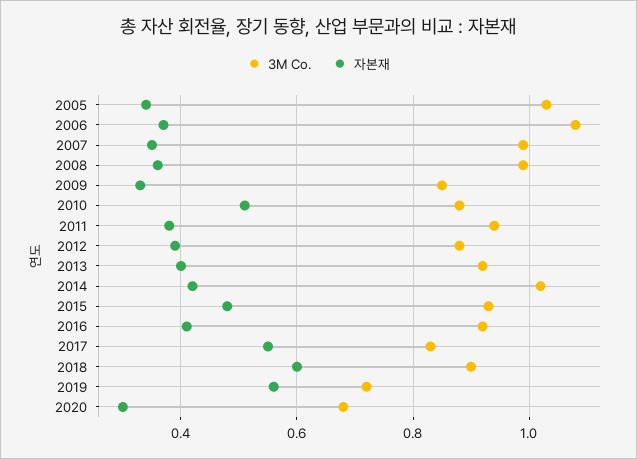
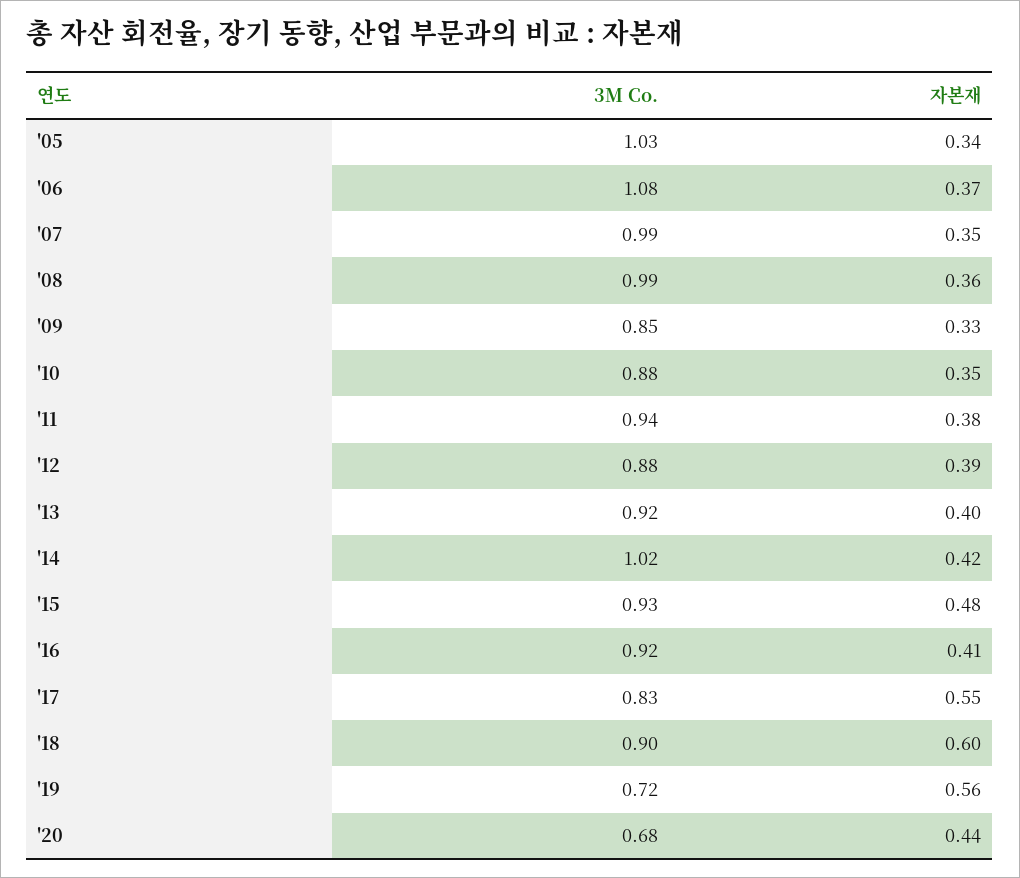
  {
    "3M Co.": {
      "2005": 1.03,
      "2006": 1.08,
      "2007": 0.99,
      "2008": 0.99,
      "2009": 0.85,
      "2010": 0.88,
      "2011": 0.94,
      "2012": 0.88,
      "2013": 0.92,
      "2014": 1.02,
      "2015": 0.93,
      "2016": 0.92,
      "2017": 0.83,
      "2018": 0.9,
      "2019": 0.72,
      "2020": 0.68
    },
    "자본재": {
      "2005": 0.34,
      "2006": 0.37,
      "2007": 0.35,
      "2008": 0.36,
      "2009": 0.33,
-     "2010": 0.5,
+     "2010": 0.35,
      "2011": 0.38,
      "2012": 0.39,
      "2013": 0.4,
      "2014": 0.42,
      "2015": 0.48,
      "2016": 0.41,
      "2017": 0.55,
      "2018": 0.6,
      "2019": 0.56,
-     "2020": 0.3
+     "2020": 0.44
    }
  }

